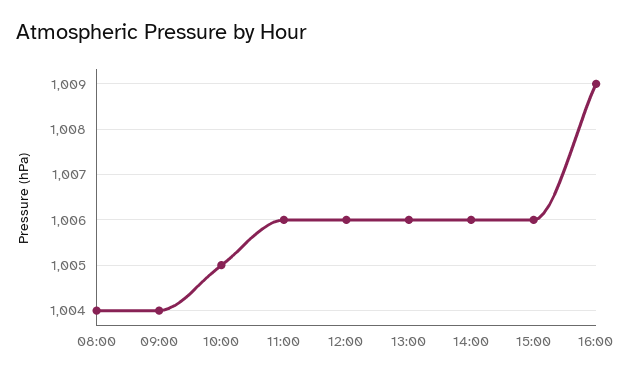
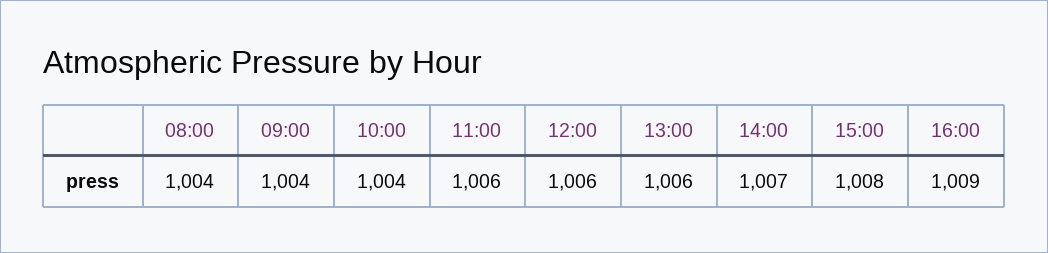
  {
    "08:00": 1004,
    "09:00": 1004,
-   "10:00": 1005,
+   "10:00": 1004,
    "11:00": 1006,
    "12:00": 1006,
    "13:00": 1006,
-   "14:00": 1006,
+   "14:00": 1007,
-   "15:00": 1006,
+   "15:00": 1008,
    "16:00": 1009
  }

